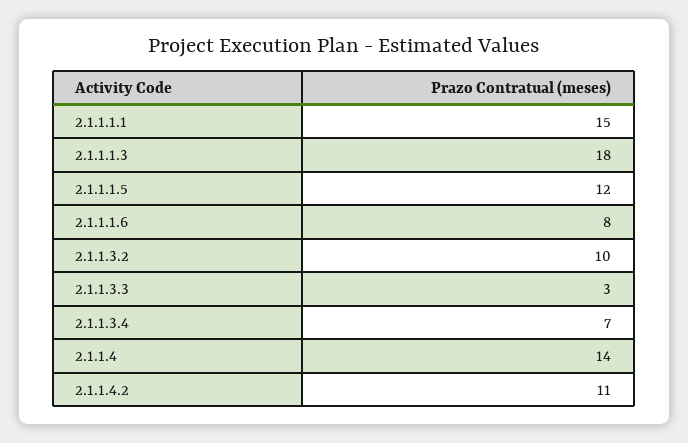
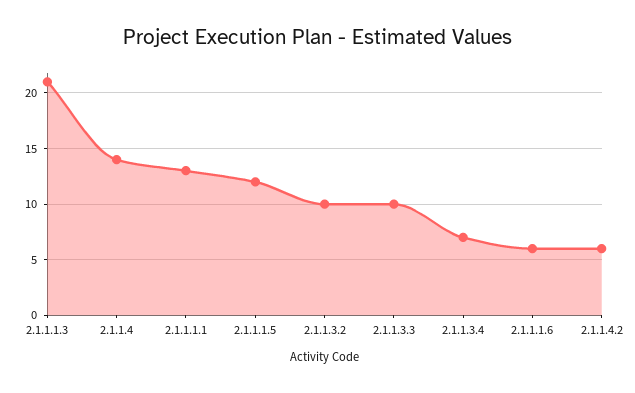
  {
-   "2.1.1.1.1": 15,
+   "2.1.1.1.1": 13,
-   "2.1.1.1.3": 18,
+   "2.1.1.1.3": 21,
    "2.1.1.1.5": 12,
-   "2.1.1.1.6": 8,
+   "2.1.1.1.6": 6,
    "2.1.1.3.2": 10,
-   "2.1.1.3.3": 3,
+   "2.1.1.3.3": 10,
    "2.1.1.3.4": 7,
    "2.1.1.4": 14,
-   "2.1.1.4.2": 11
+   "2.1.1.4.2": 6
  }

